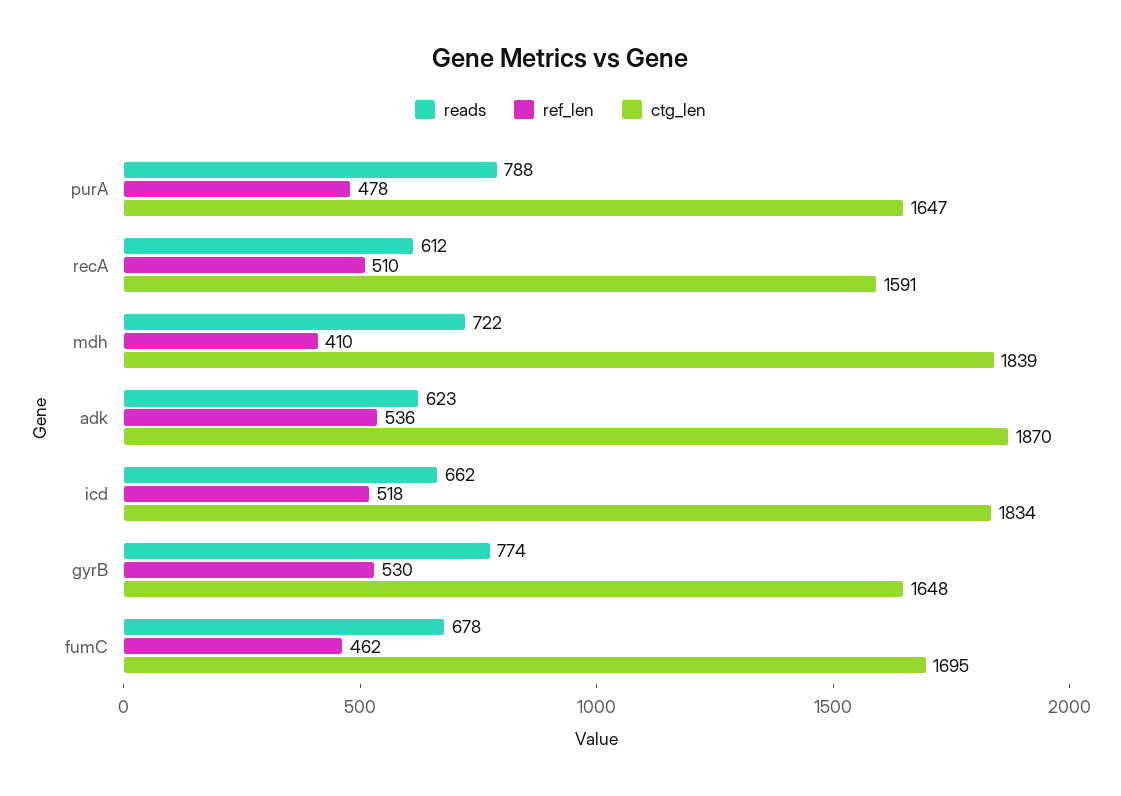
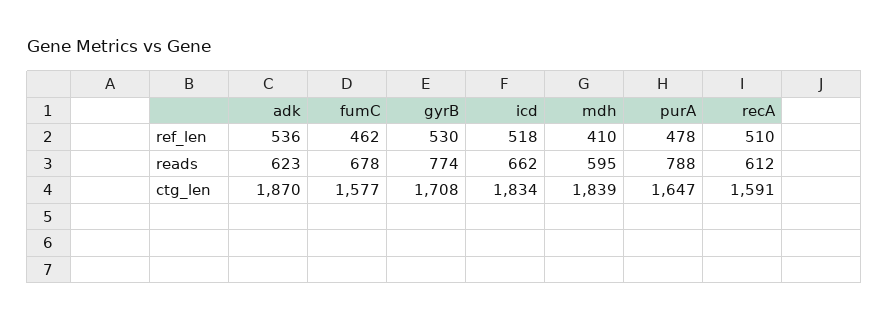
  {
    "reads": {
      "purA": 788,
      "recA": 612,
-     "mdh": 722,
+     "mdh": 595,
      "adk": 623,
      "icd": 662,
      "gyrB": 774,
      "fumC": 678
    },
    "ref_len": {
      "purA": 478,
      "recA": 510,
      "mdh": 410,
      "adk": 536,
      "icd": 518,
      "gyrB": 530,
      "fumC": 462
    },
    "ctg_len": {
      "purA": 1647,
      "recA": 1591,
      "mdh": 1839,
      "adk": 1870,
      "icd": 1834,
-     "gyrB": 1648,
+     "gyrB": 1708,
-     "fumC": 1695
+     "fumC": 1577
    }
  }

